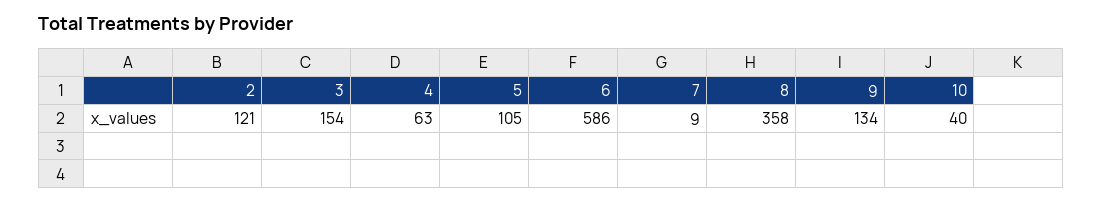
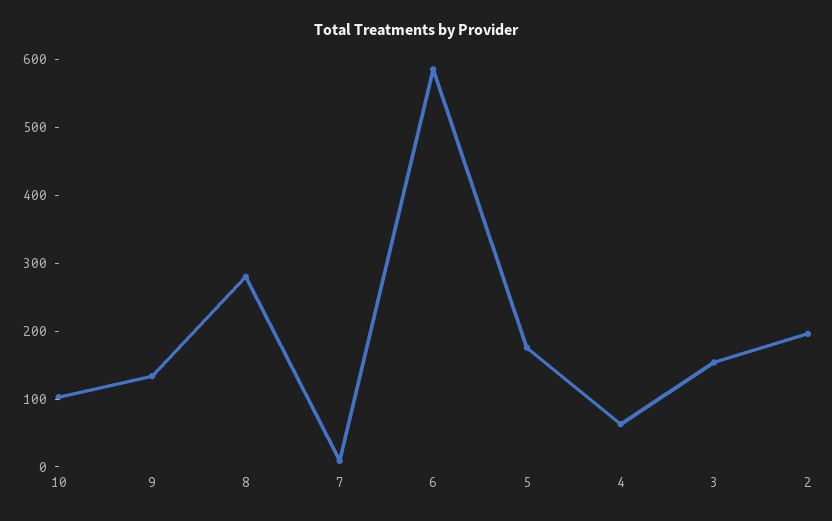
  {
-   "2": 121,
+   "2": 200,
    "3": 154,
    "4": 63,
-   "5": 105,
+   "5": 180,
    "6": 586,
    "7": 9,
-   "8": 358,
+   "8": 280,
    "9": 134,
-   "10": 40
+   "10": 100
  }

